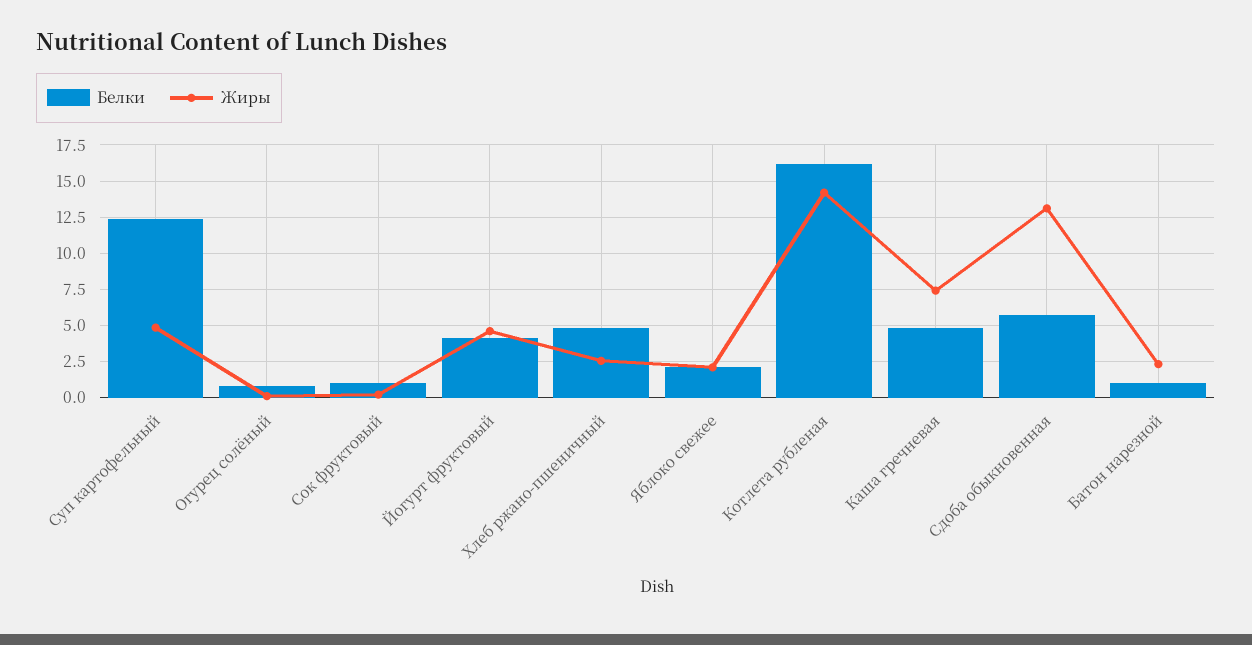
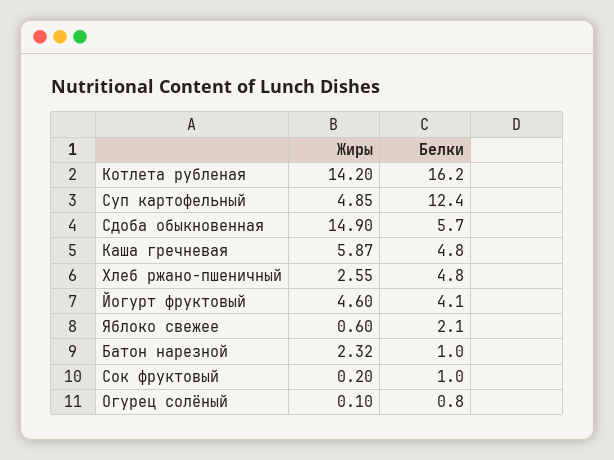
  {
    "Белки": {
      "Суп картофельный": 12.4,
      "Огурец солёный": 0.8,
      "Сок фруктовый": 1,
      "Йогурт фруктовый": 4.1,
      "Хлеб ржано-пшеничный": 4.8,
      "Яблоко свежее": 2.1,
      "Котлета рубленая": 16.2,
      "Каша гречневая": 4.8,
      "Сдоба обыкновенная": 5.7,
      "Батон нарезной": 1
    },
    "Жиры": {
      "Суп картофельный": 4.85,
      "Огурец солёный": 0.1,
      "Сок фруктовый": 0.2,
      "Йогурт фруктовый": 4.6,
      "Хлеб ржано-пшеничный": 2.55,
-     "Яблоко свежее": 2,
+     "Яблоко свежее": 0.6,
      "Котлета рубленая": 14.2,
-     "Каша гречневая": 7.5,
+     "Каша гречневая": 5.87,
-     "Сдоба обыкновенная": 13,
+     "Сдоба обыкновенная": 14.9,
      "Батон нарезной": 2.32
    }
  }

